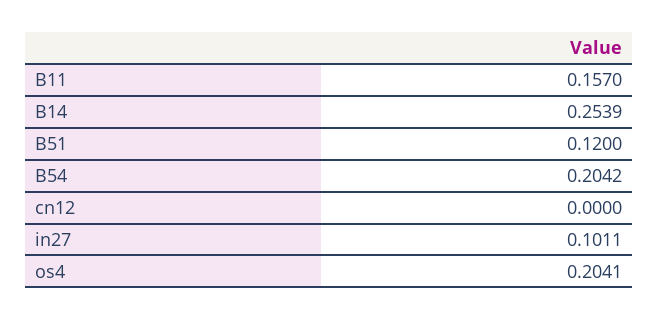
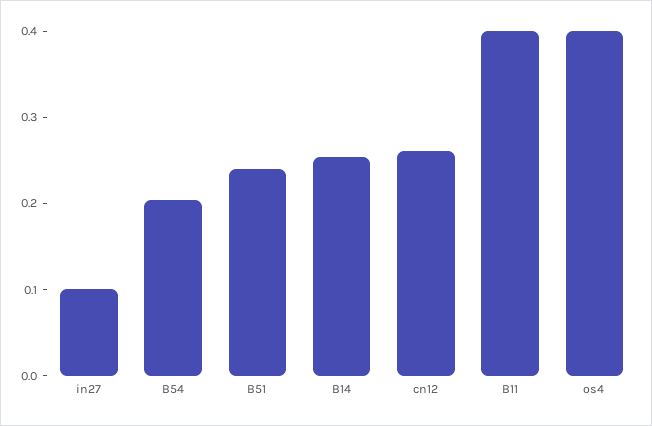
  {
-   "B11": 0.157,
+   "B11": 0.4,
    "B14": 0.2539,
-   "B51": 0.12,
+   "B51": 0.24,
    "B54": 0.2042,
-   "cn12": 0,
+   "cn12": 0.26,
    "in27": 0.1011,
-   "os4": 0.2041
+   "os4": 0.4
  }

